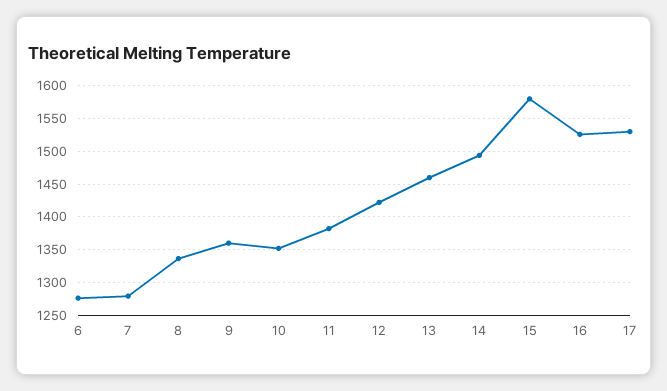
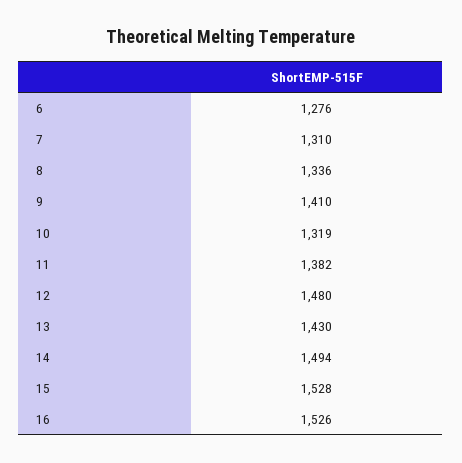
  {
    "6": 1276,
-   "7": 1280,
+   "7": 1310,
    "8": 1336,
-   "9": 1360,
+   "9": 1410,
-   "10": 1350,
+   "10": 1319,
    "11": 1382,
-   "12": 1420,
+   "12": 1480,
-   "13": 1460,
+   "13": 1430,
    "14": 1494,
-   "15": 1580,
+   "15": 1528,
-   "16": 1526,
+   "16": 1526
-   "17": 1530
  }

